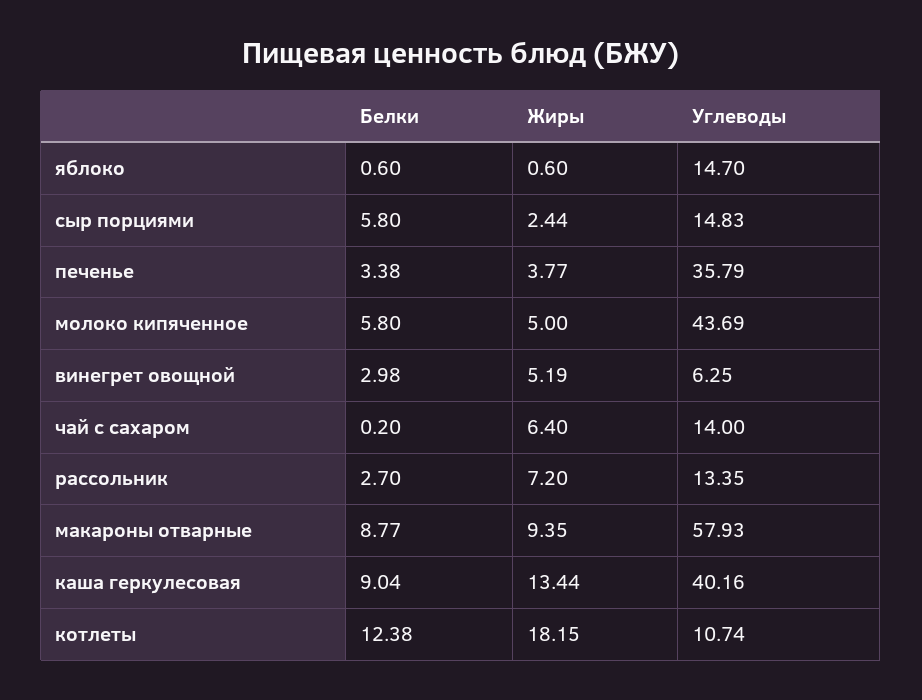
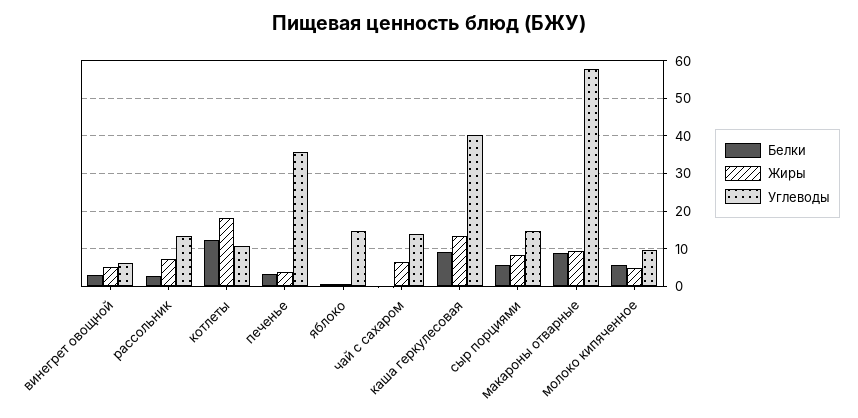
  {
    "Белки": {
      "яблоко": 0.6,
      "сыр порциями": 5.8,
      "печенье": 3.38,
      "молоко кипяченное": 5.8,
      "винегрет овощной": 2.98,
      "чай с сахаром": 0.2,
      "рассольник": 2.7,
      "макароны отварные": 8.77,
      "каша геркулесовая": 9.04,
      "котлеты": 12.38
    },
    "Жиры": {
      "яблоко": 0.6,
-     "сыр порциями": 2.44,
+     "сыр порциями": 8,
      "печенье": 3.77,
      "молоко кипяченное": 5,
      "винегрет овощной": 5.19,
      "чай с сахаром": 6.4,
      "рассольник": 7.2,
      "макароны отварные": 9.35,
      "каша геркулесовая": 13.44,
      "котлеты": 18.15
    },
    "Углеводы": {
      "яблоко": 14.7,
      "сыр порциями": 14.83,
      "печенье": 35.79,
-     "молоко кипяченное": 43.69,
+     "молоко кипяченное": 10,
      "винегрет овощной": 6.25,
      "чай с сахаром": 14,
      "рассольник": 13.35,
      "макароны отварные": 57.93,
      "каша геркулесовая": 40.16,
      "котлеты": 10.74
    }
  }

